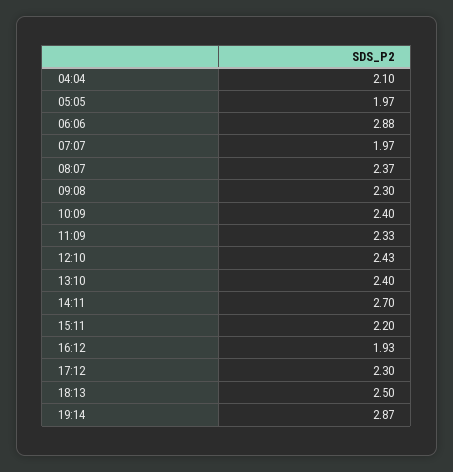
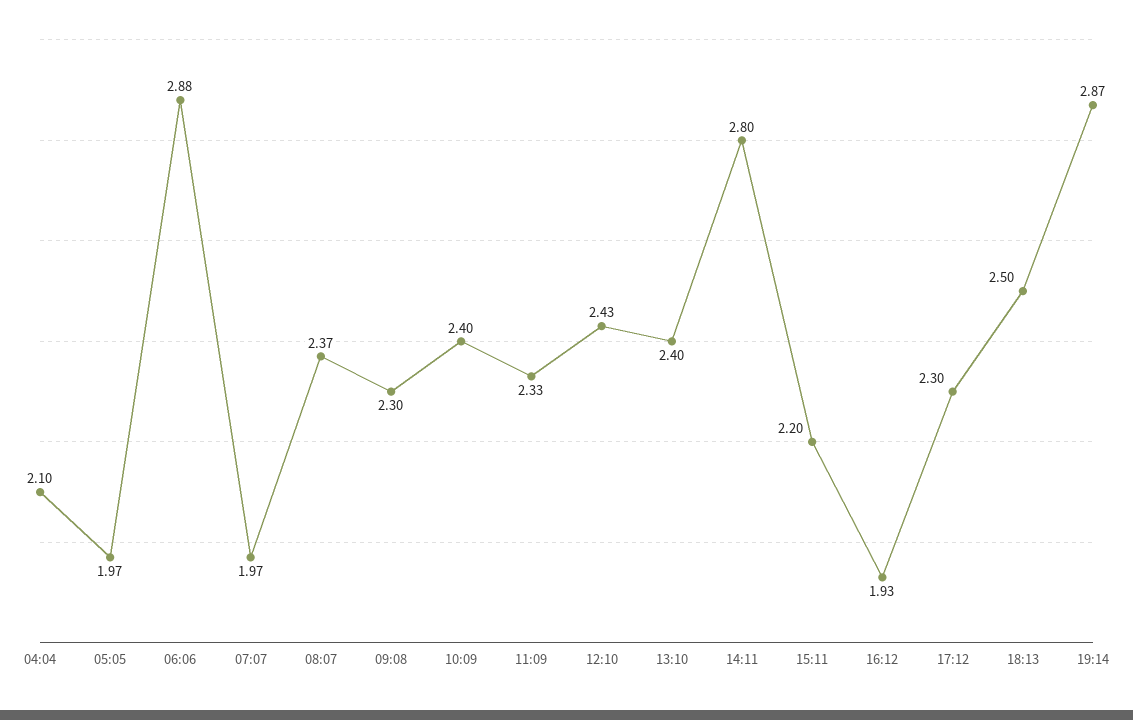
  {
    "04:04": 2.1,
    "05:05": 1.97,
    "06:06": 2.88,
    "07:07": 1.97,
    "08:07": 2.37,
    "09:08": 2.3,
    "10:09": 2.4,
    "11:09": 2.33,
    "12:10": 2.43,
    "13:10": 2.4,
-   "14:11": 2.7,
+   "14:11": 2.8,
    "15:11": 2.2,
    "16:12": 1.93,
    "17:12": 2.3,
    "18:13": 2.5,
    "19:14": 2.87
  }

